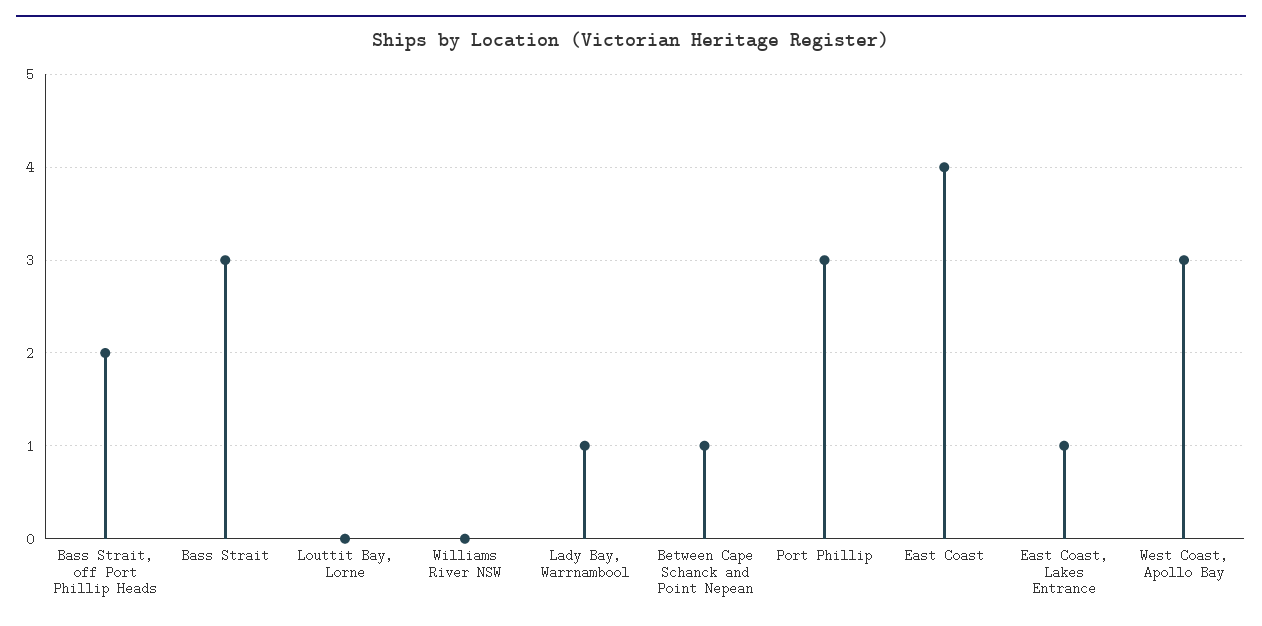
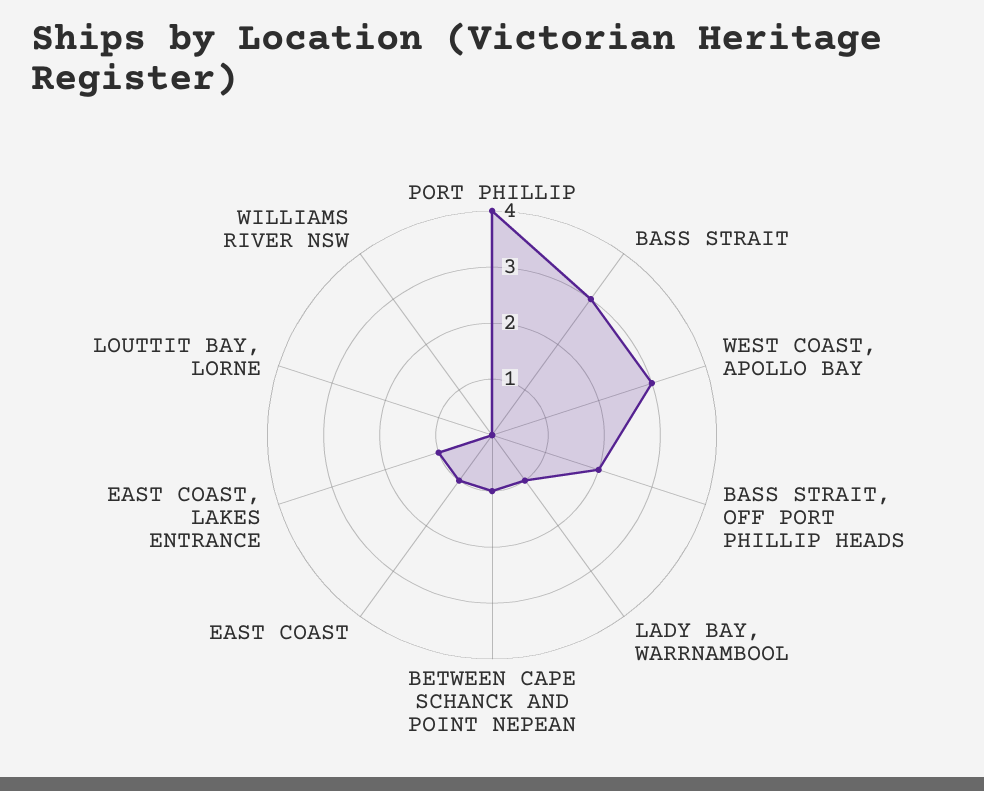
  {
    "Bass Strait, off Port Phillip Heads": 2,
    "Bass Strait": 3,
    "Louttit Bay, Lorne": 0,
    "Williams River NSW": 0,
    "Lady Bay, Warrnambool": 1,
    "Between Cape Schanck and Point Nepean": 1,
-   "Port Phillip": 3,
+   "Port Phillip": 4,
-   "East Coast": 4,
+   "East Coast": 1,
    "East Coast, Lakes Entrance": 1,
    "West Coast, Apollo Bay": 3
  }

